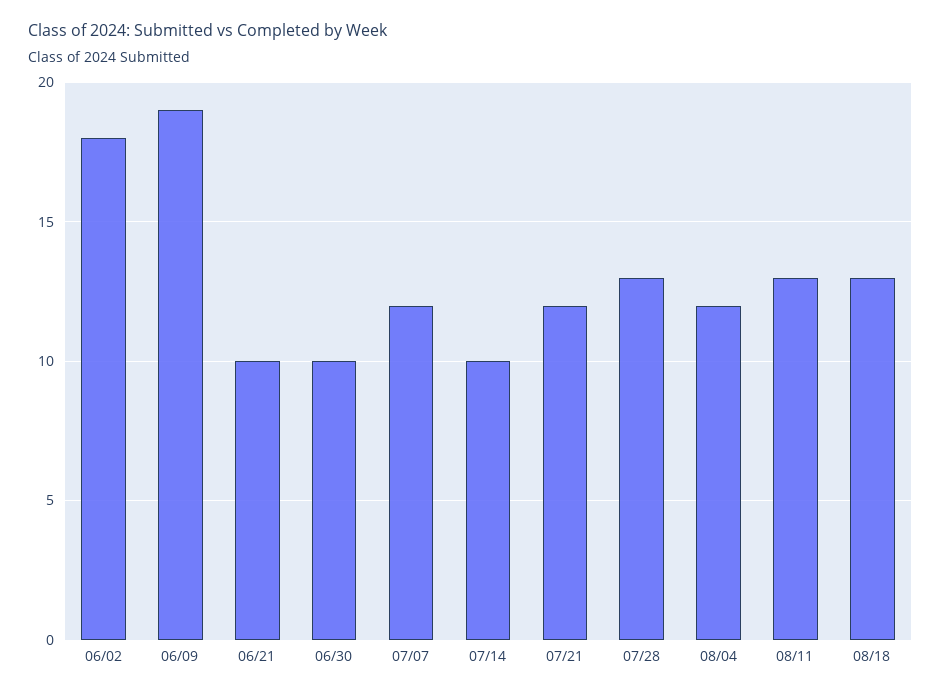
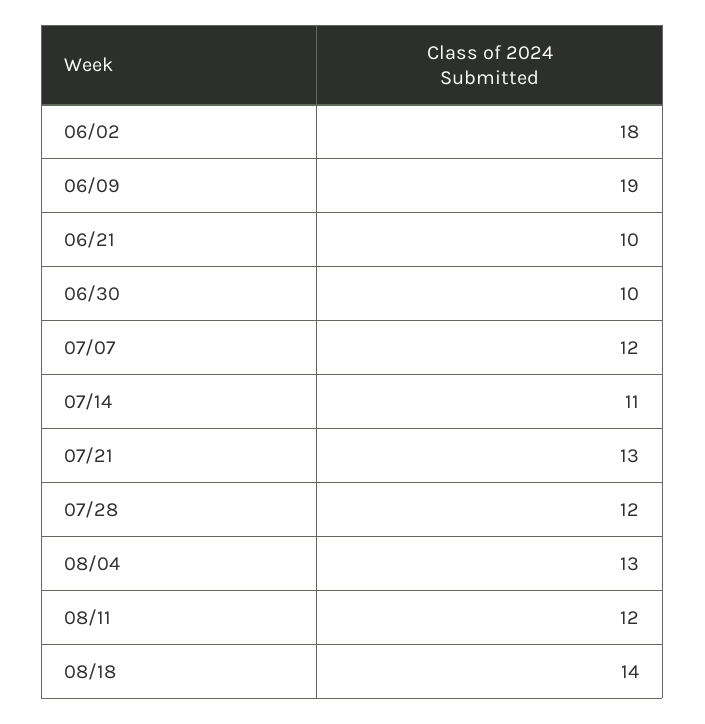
  {
    "06/02": 18,
    "06/09": 19,
    "06/21": 10,
    "06/30": 10,
    "07/07": 12,
-   "07/14": 10,
+   "07/14": 11,
-   "07/21": 12,
+   "07/21": 13,
-   "07/28": 13,
+   "07/28": 12,
-   "08/04": 12,
+   "08/04": 13,
-   "08/11": 13,
+   "08/11": 12,
-   "08/18": 13
+   "08/18": 14
  }

